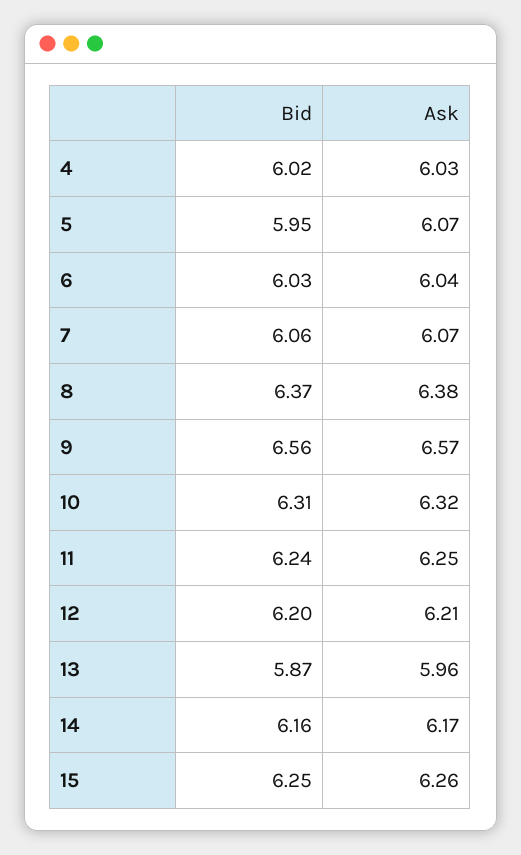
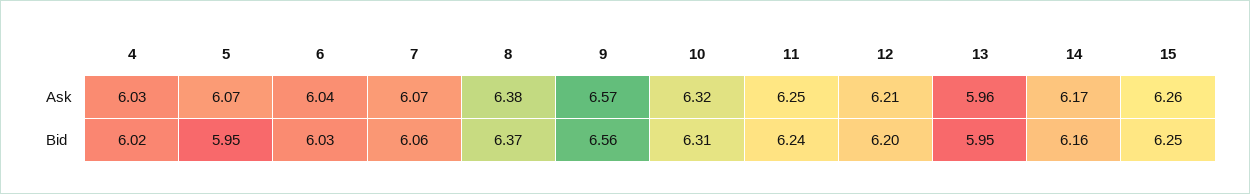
  {
    "Bid": {
      "4": 6.02,
      "5": 5.95,
      "6": 6.03,
      "7": 6.06,
      "8": 6.37,
      "9": 6.56,
      "10": 6.31,
      "11": 6.24,
      "12": 6.2,
-     "13": 5.87,
+     "13": 5.95,
      "14": 6.16,
      "15": 6.25
    },
    "Ask": {
      "4": 6.03,
      "5": 6.07,
      "6": 6.04,
      "7": 6.07,
      "8": 6.38,
      "9": 6.57,
      "10": 6.32,
      "11": 6.25,
      "12": 6.21,
      "13": 5.96,
      "14": 6.17,
      "15": 6.26
    }
  }

